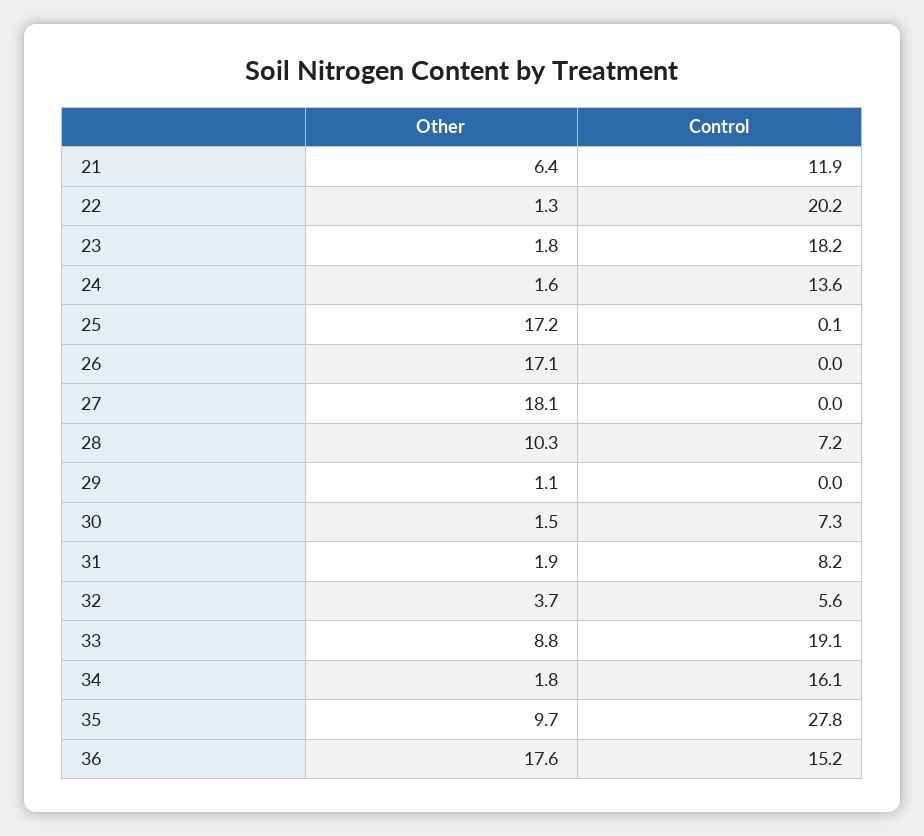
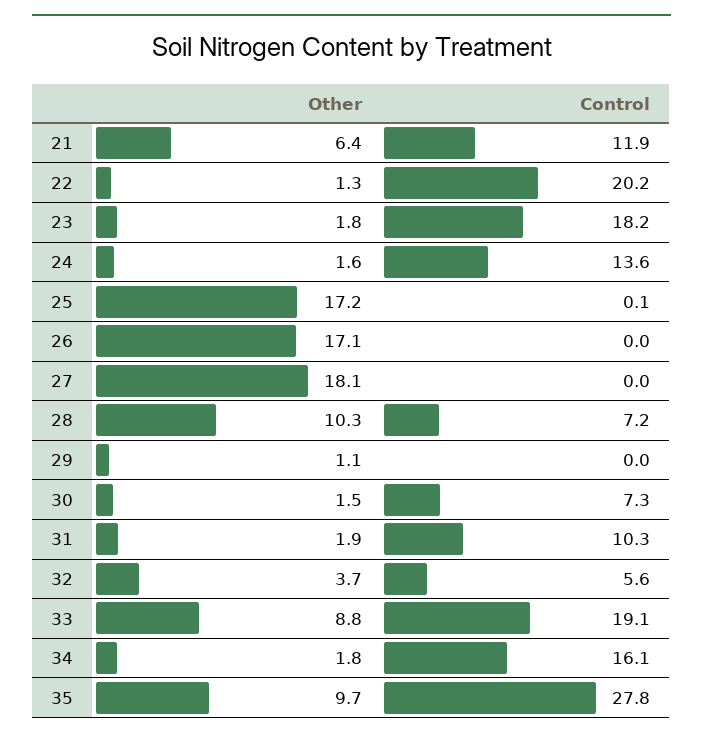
  {
    "Other": {
      "21": 6.4,
      "22": 1.3,
      "23": 1.8,
      "24": 1.6,
      "25": 17.2,
      "26": 17.1,
      "27": 18.1,
      "28": 10.3,
      "29": 1.1,
      "30": 1.5,
      "31": 1.9,
      "32": 3.7,
      "33": 8.8,
      "34": 1.8,
-     "35": 9.7,
+     "35": 9.7
-     "36": 17.6
    },
    "Control": {
      "21": 11.9,
      "22": 20.2,
      "23": 18.2,
      "24": 13.6,
      "25": 0.1,
      "26": 0,
      "27": 0,
      "28": 7.2,
      "29": 0,
      "30": 7.3,
-     "31": 8.2,
+     "31": 10.3,
      "32": 5.6,
      "33": 19.1,
      "34": 16.1,
-     "35": 27.8,
+     "35": 27.8
-     "36": 15.2
    }
  }

